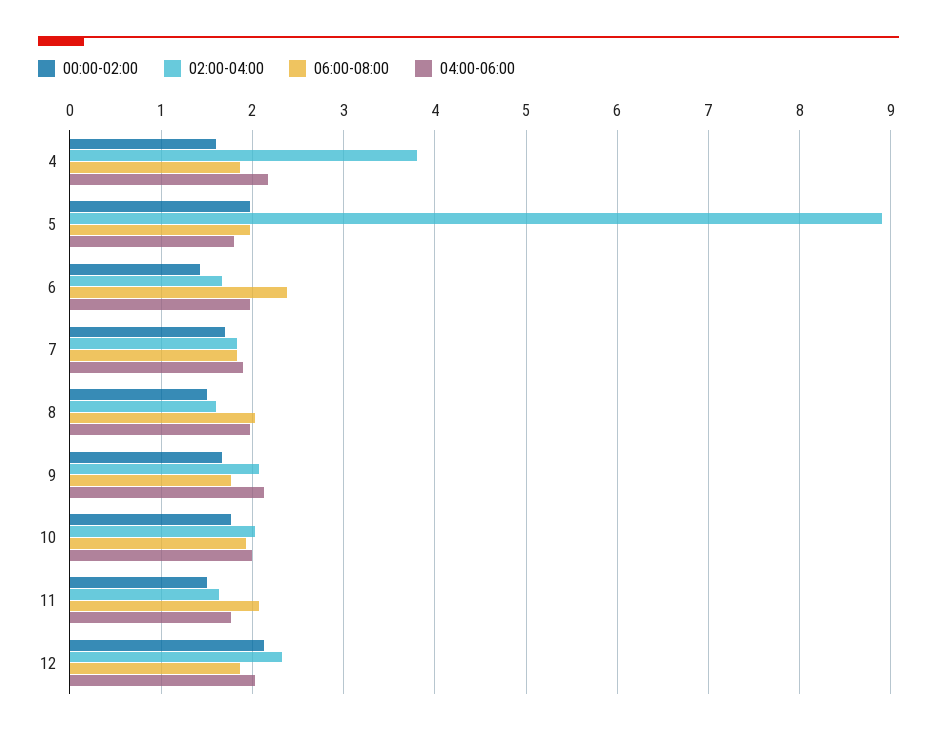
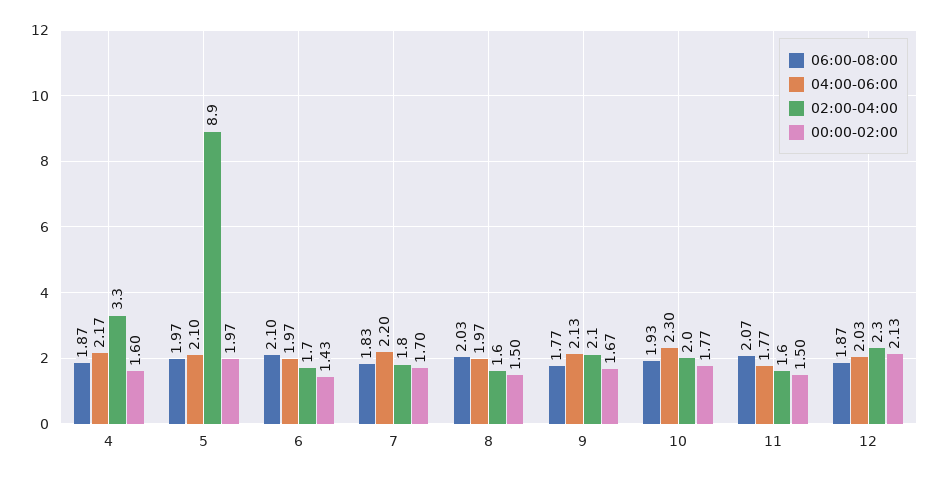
  {
    "00:00-02:00": {
      "4": 1.6,
      "5": 1.97,
      "6": 1.43,
      "7": 1.7,
      "8": 1.5,
      "9": 1.67,
      "10": 1.77,
      "11": 1.5,
      "12": 2.13
    },
    "02:00-04:00": {
-     "4": 3.8,
+     "4": 3.3,
      "5": 8.9,
      "6": 1.7,
      "7": 1.8,
      "8": 1.6,
      "9": 2.1,
      "10": 2,
      "11": 1.6,
      "12": 2.3
    },
    "06:00-08:00": {
      "4": 1.87,
      "5": 1.97,
-     "6": 2.4,
+     "6": 2.1,
      "7": 1.83,
      "8": 2.03,
      "9": 1.77,
      "10": 1.93,
      "11": 2.07,
      "12": 1.87
    },
    "04:00-06:00": {
      "4": 2.17,
-     "5": 1.8,
+     "5": 2.1,
      "6": 1.97,
-     "7": 1.9,
+     "7": 2.2,
      "8": 1.97,
      "9": 2.13,
-     "10": 2,
+     "10": 2.3,
      "11": 1.77,
      "12": 2.03
    }
  }

